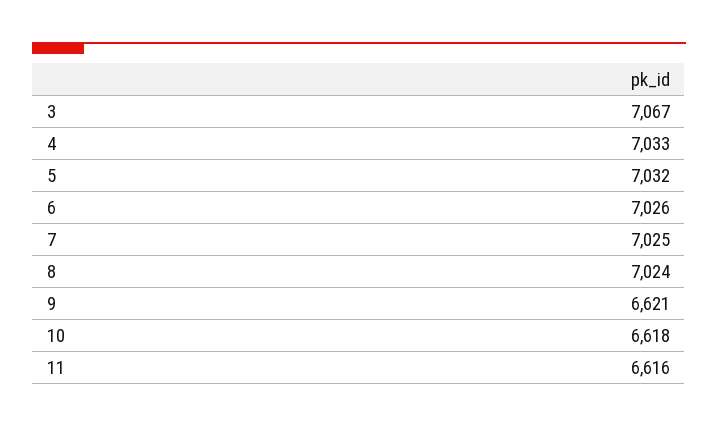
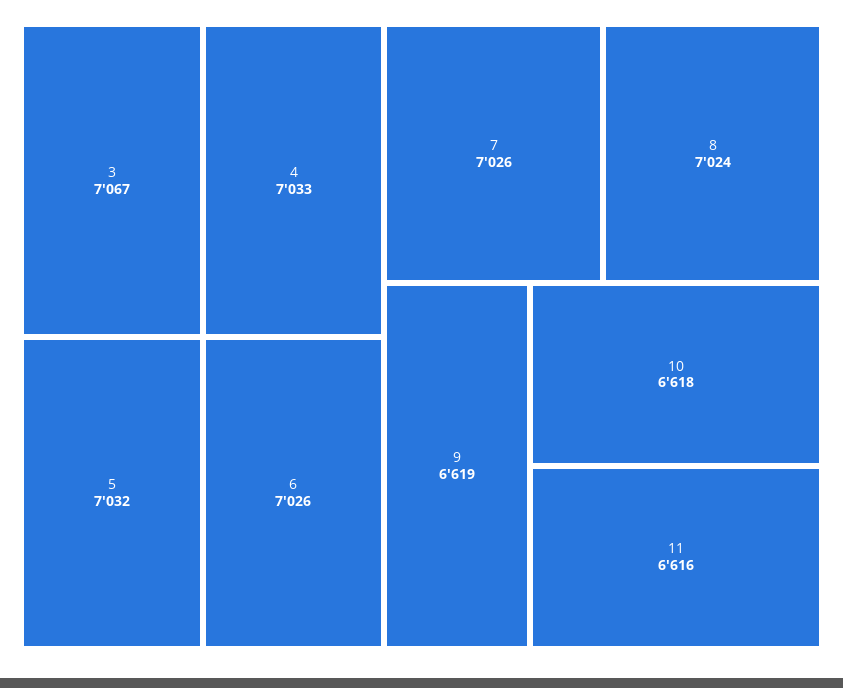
  {
    "3": 7067,
    "4": 7033,
    "5": 7032,
    "6": 7026,
-   "7": 7025,
+   "7": 7026,
    "8": 7024,
-   "9": 6621,
+   "9": 6619,
    "10": 6618,
    "11": 6616
  }

